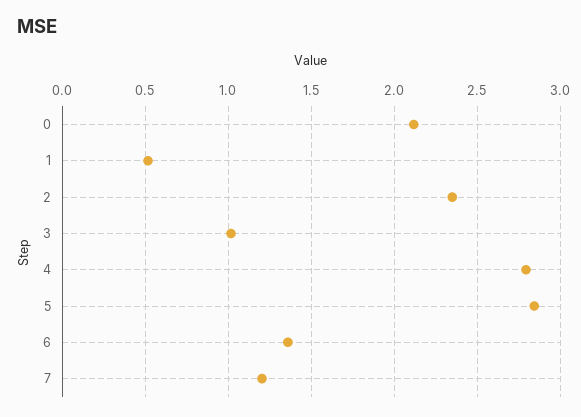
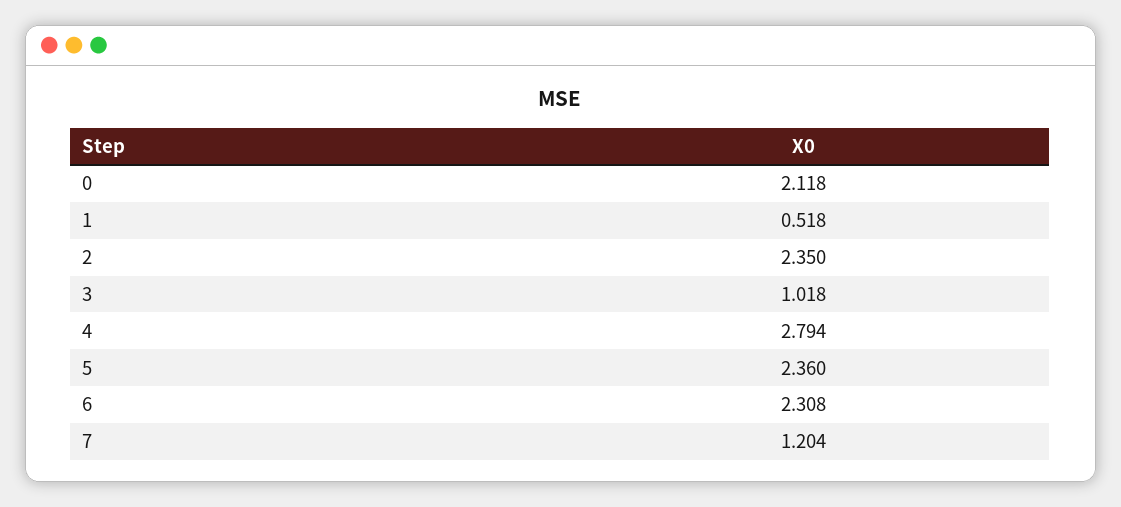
  {
    "0": 2.118,
    "1": 0.518,
    "2": 2.35,
    "3": 1.018,
    "4": 2.794,
-   "5": 2.85,
+   "5": 2.36,
-   "6": 1.35,
+   "6": 2.308,
    "7": 1.204
  }

